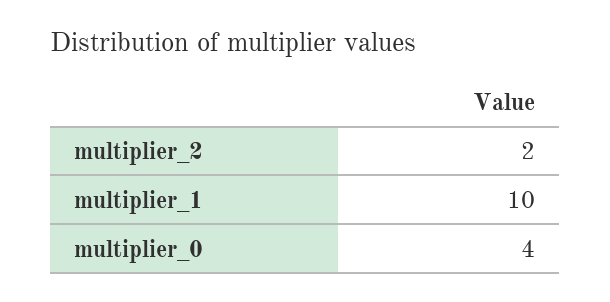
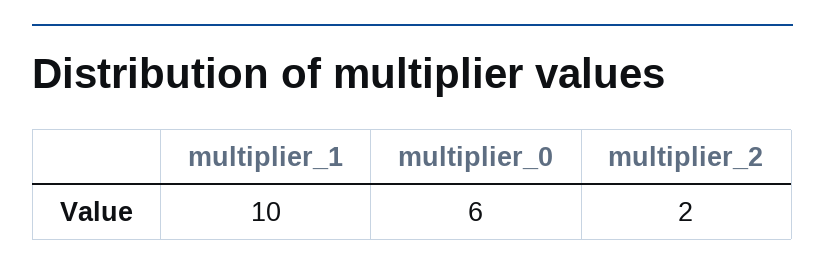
  {
    "multiplier_2": 2,
    "multiplier_1": 10,
-   "multiplier_0": 4
+   "multiplier_0": 6
  }

